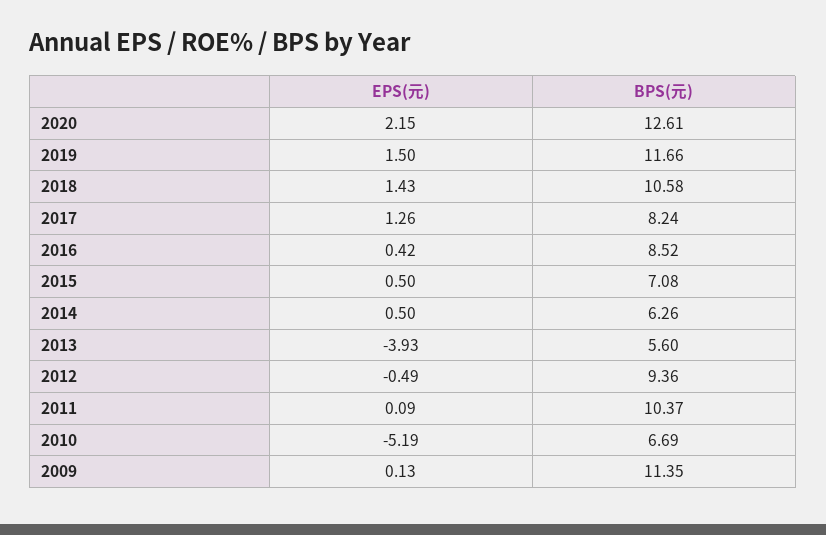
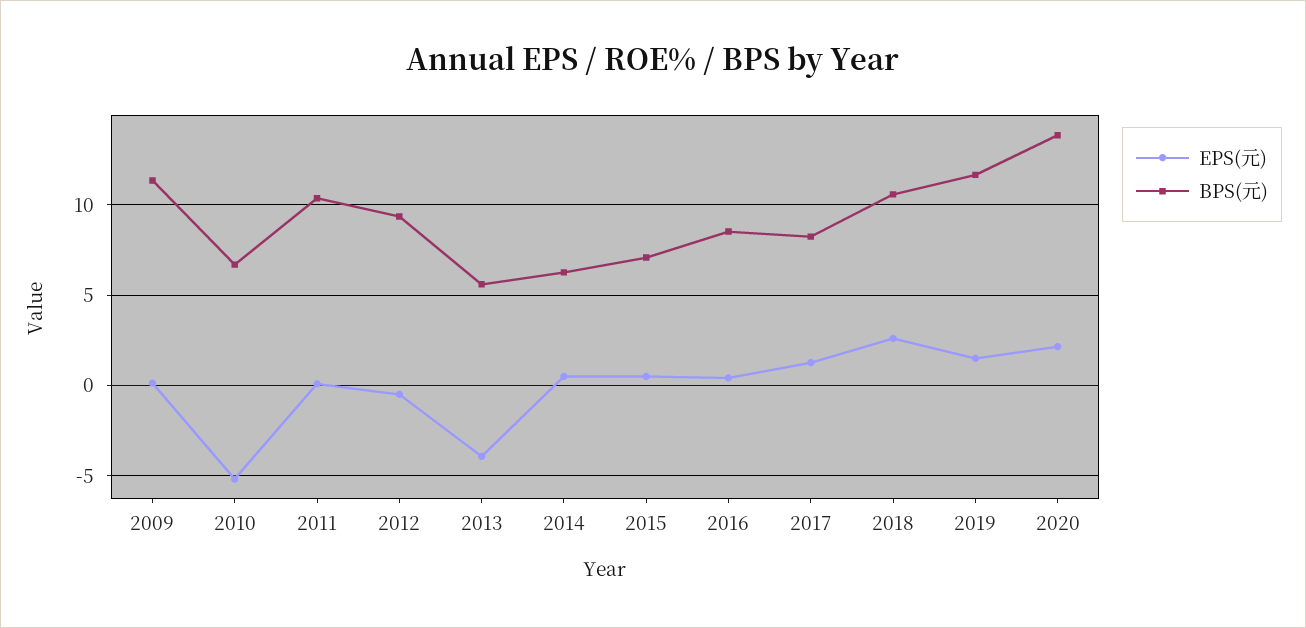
  {
    "EPS(元)": {
      "2020": 2.15,
      "2019": 1.5,
-     "2018": 1.43,
+     "2018": 2.5,
      "2017": 1.26,
      "2016": 0.42,
      "2015": 0.5,
      "2014": 0.5,
      "2013": -3.93,
      "2012": -0.49,
      "2011": 0.09,
      "2010": -5.19,
      "2009": 0.13
    },
    "BPS(元)": {
-     "2020": 12.61,
+     "2020": 14,
      "2019": 11.66,
      "2018": 10.58,
      "2017": 8.24,
      "2016": 8.52,
      "2015": 7.08,
      "2014": 6.26,
      "2013": 5.6,
      "2012": 9.36,
      "2011": 10.37,
      "2010": 6.69,
      "2009": 11.35
    }
  }

